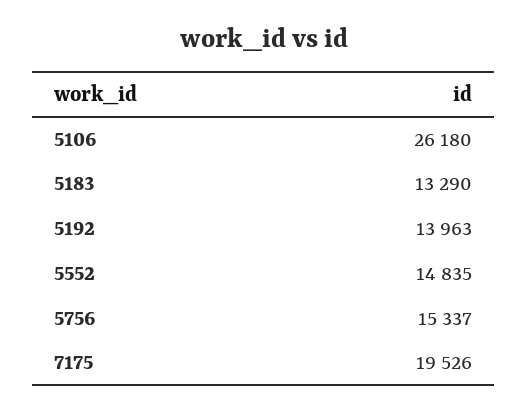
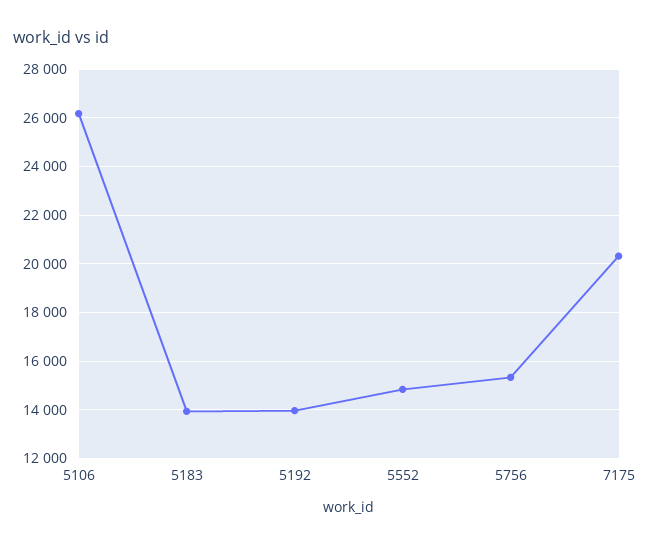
  {
    "5106": 26180,
-   "5183": 13290,
+   "5183": 14000,
    "5192": 13963,
    "5552": 14835,
    "5756": 15337,
-   "7175": 19526
+   "7175": 20250
  }

